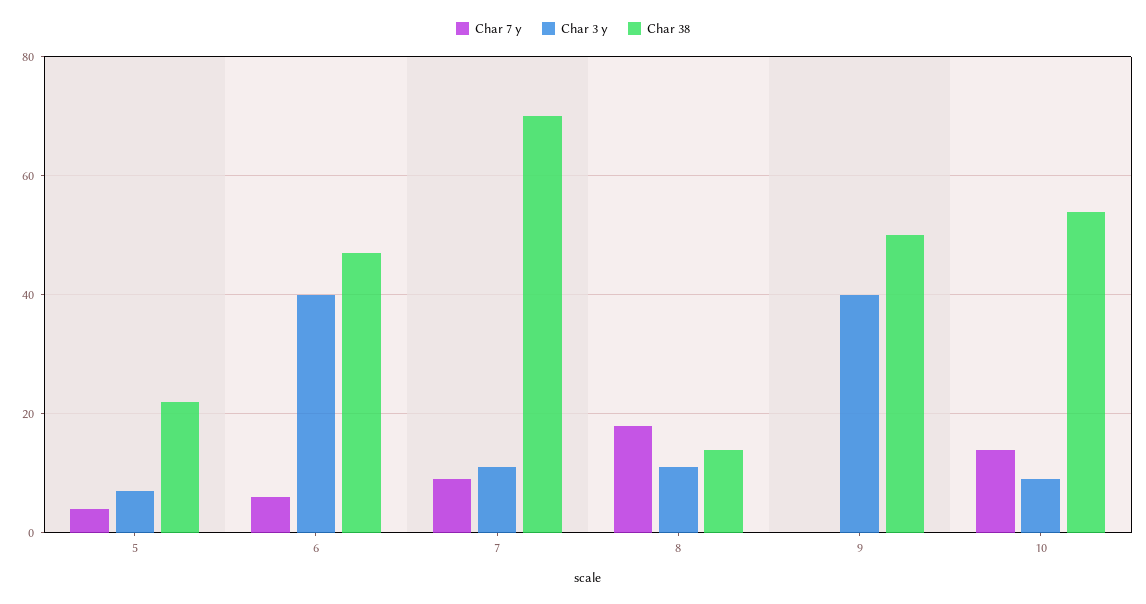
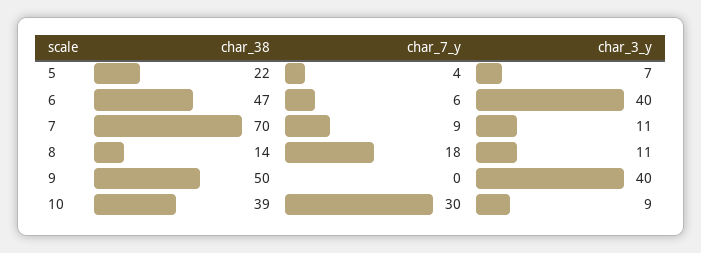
  {
    "Char 7 y": {
      "5": 4,
      "6": 6,
      "7": 9,
      "8": 18,
      "9": 0,
-     "10": 15
+     "10": 30
    },
    "Char 3 y": {
      "5": 7,
      "6": 40,
      "7": 11,
      "8": 11,
      "9": 40,
      "10": 9
    },
    "Char 38": {
      "5": 22,
      "6": 47,
      "7": 70,
      "8": 14,
      "9": 50,
-     "10": 55
+     "10": 39
    }
  }

